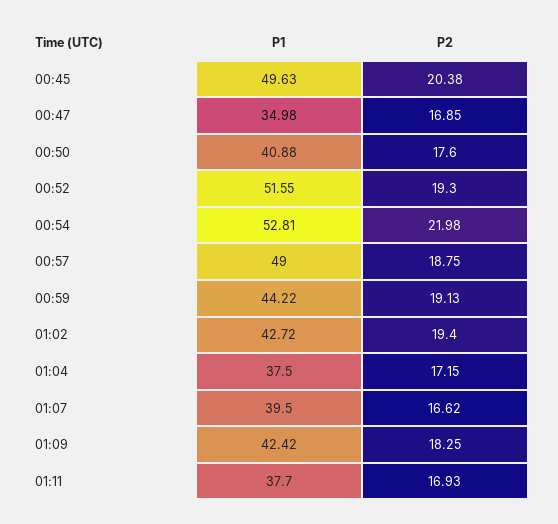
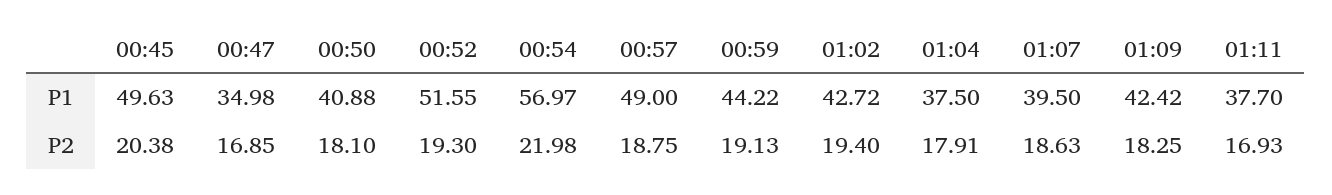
  {
    "P1": {
      "00:45": 49.63,
      "00:47": 34.98,
      "00:50": 40.88,
      "00:52": 51.55,
-     "00:54": 52.81,
+     "00:54": 56.97,
      "00:57": 49,
      "00:59": 44.22,
      "01:02": 42.72,
      "01:04": 37.5,
      "01:07": 39.5,
      "01:09": 42.42,
      "01:11": 37.7
    },
    "P2": {
      "00:45": 20.38,
      "00:47": 16.85,
-     "00:50": 17.6,
+     "00:50": 18.1,
      "00:52": 19.3,
      "00:54": 21.98,
      "00:57": 18.75,
      "00:59": 19.13,
      "01:02": 19.4,
-     "01:04": 17.15,
+     "01:04": 17.91,
-     "01:07": 16.62,
+     "01:07": 18.63,
      "01:09": 18.25,
      "01:11": 16.93
    }
  }

